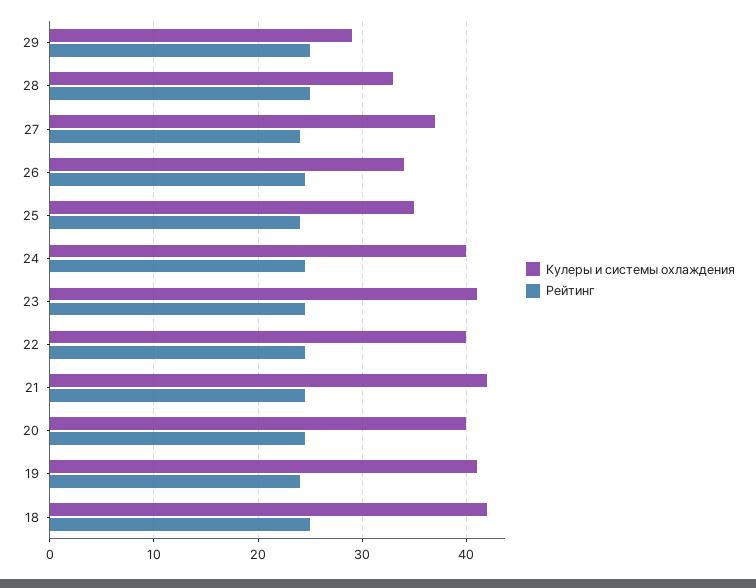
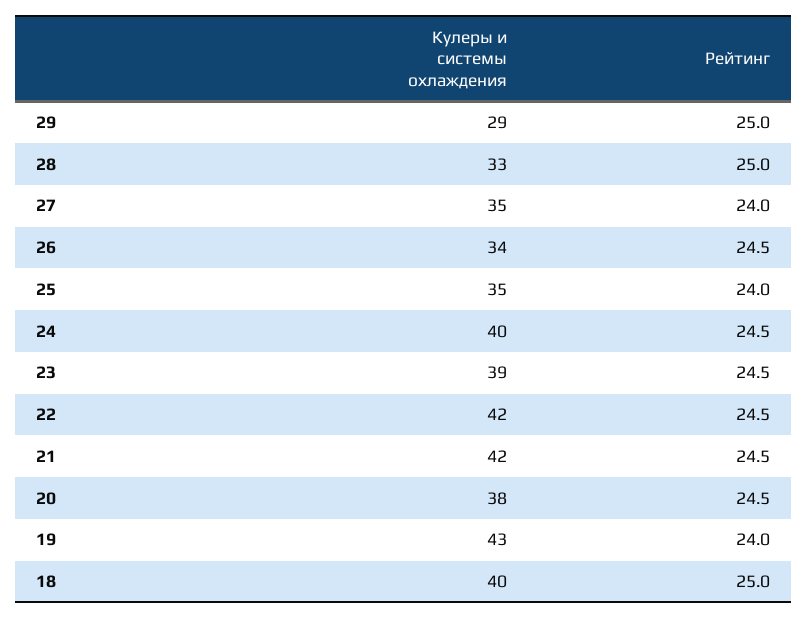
  {
    "Кулеры и системы охлаждения": {
      "29": 29,
      "28": 33,
-     "27": 37,
+     "27": 35,
      "26": 34,
      "25": 35,
      "24": 40,
-     "23": 41,
+     "23": 39,
-     "22": 40,
+     "22": 42,
      "21": 42,
-     "20": 40,
+     "20": 38,
-     "19": 41,
+     "19": 43,
-     "18": 42
+     "18": 40
    },
    "Рейтинг": {
      "29": 25,
      "28": 25,
      "27": 24,
      "26": 24.5,
      "25": 24,
      "24": 24.5,
      "23": 24.5,
      "22": 24.5,
      "21": 24.5,
      "20": 24.5,
      "19": 24,
      "18": 25
    }
  }

